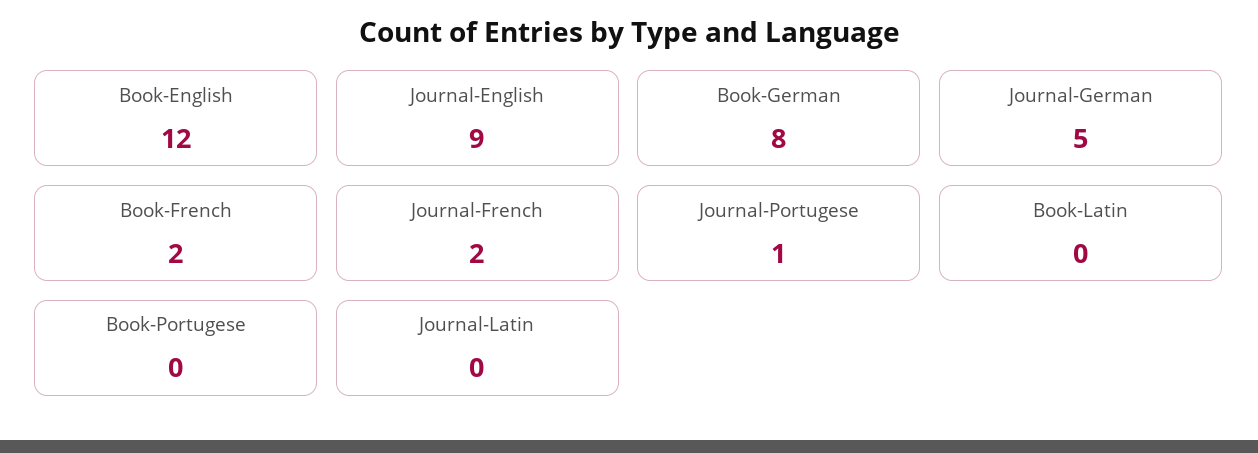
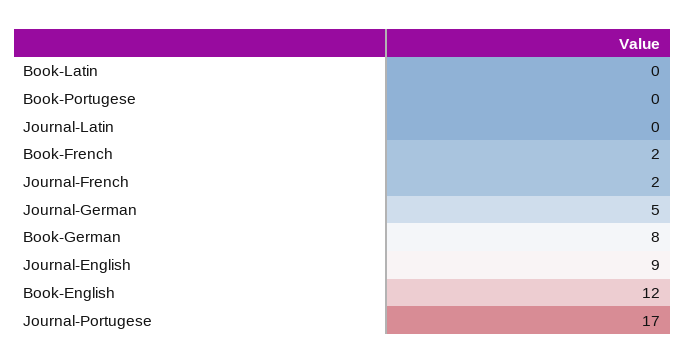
  {
    "Book-English": 12,
    "Journal-English": 9,
    "Book-German": 8,
    "Journal-German": 5,
    "Book-French": 2,
    "Journal-French": 2,
-   "Journal-Portugese": 1,
+   "Journal-Portugese": 17,
    "Book-Latin": 0,
    "Book-Portugese": 0,
    "Journal-Latin": 0
  }

